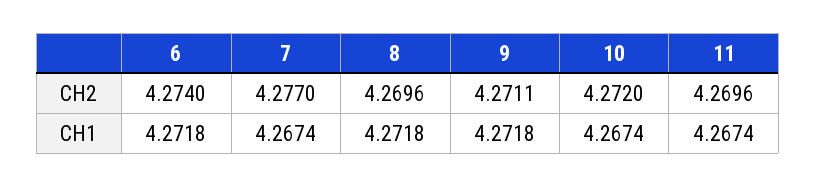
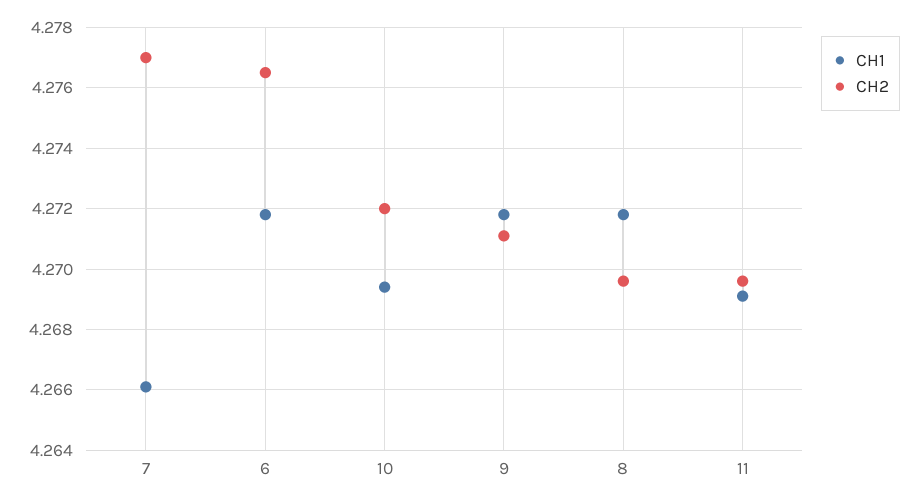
  {
    "CH2": {
-     "6": 4.274,
+     "6": 4.2765,
      "7": 4.277,
      "8": 4.2696,
      "9": 4.2711,
      "10": 4.272,
      "11": 4.2696
    },
    "CH1": {
      "6": 4.2718,
-     "7": 4.2674,
+     "7": 4.266,
      "8": 4.2718,
      "9": 4.2718,
-     "10": 4.2674,
+     "10": 4.2695,
-     "11": 4.2674
+     "11": 4.269
    }
  }

